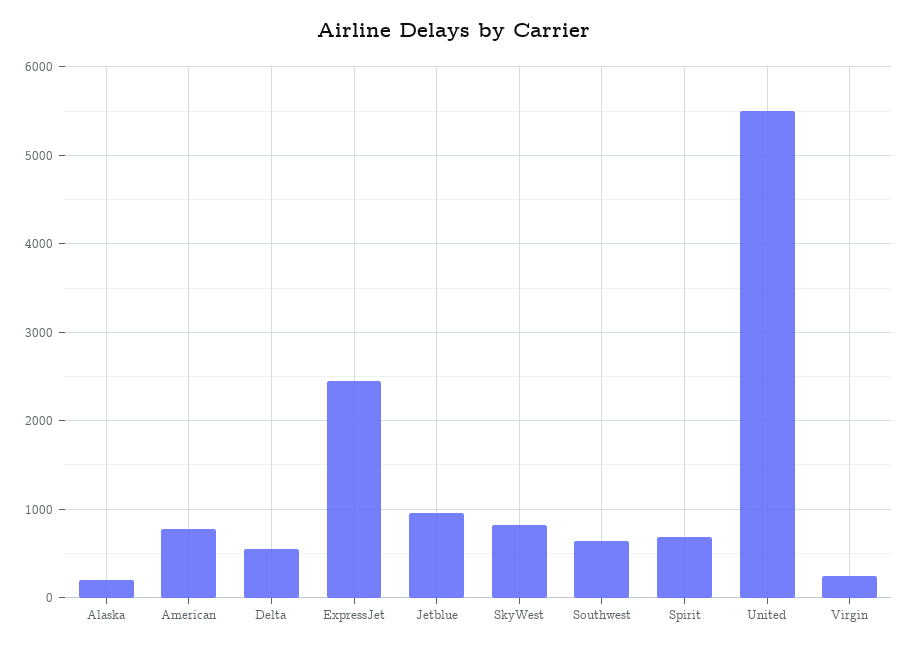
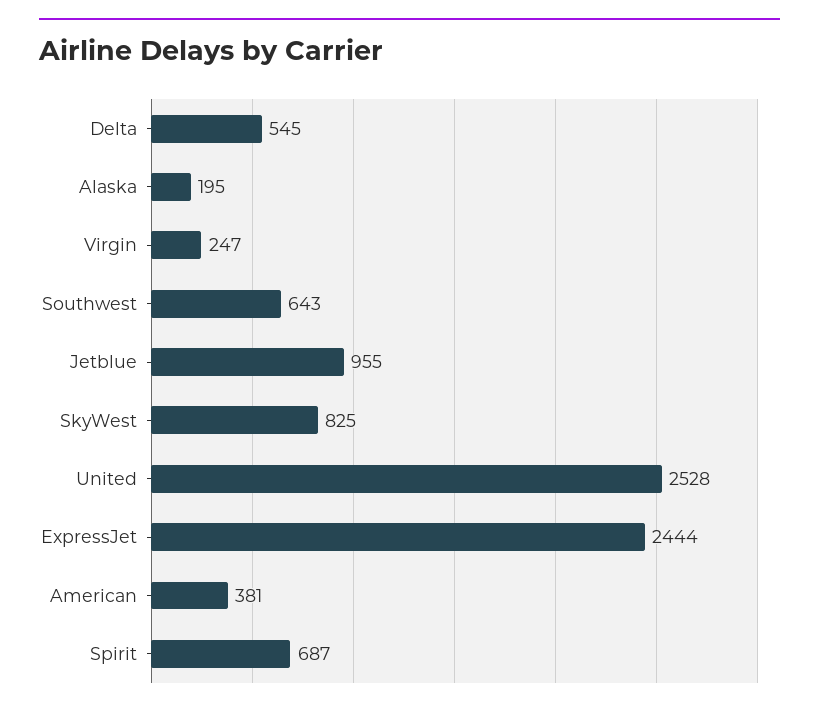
  {
    "Alaska": 195,
-   "American": 800,
+   "American": 381,
    "Delta": 545,
    "ExpressJet": 2444,
    "Jetblue": 955,
    "SkyWest": 825,
    "Southwest": 643,
    "Spirit": 687,
-   "United": 5500,
+   "United": 2528,
    "Virgin": 247
  }

